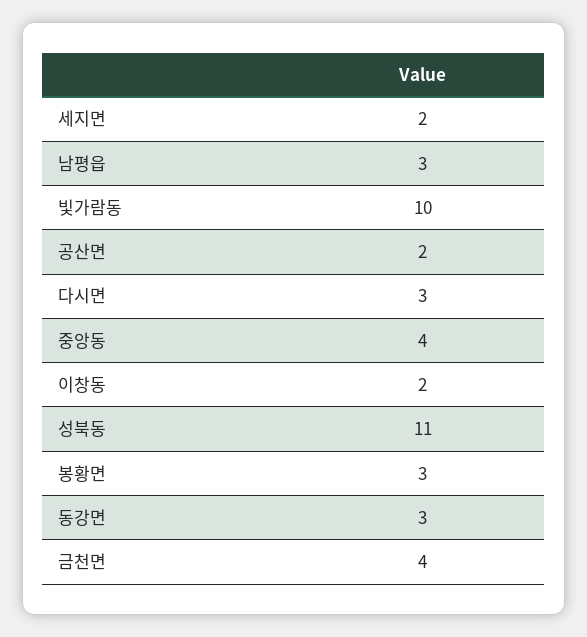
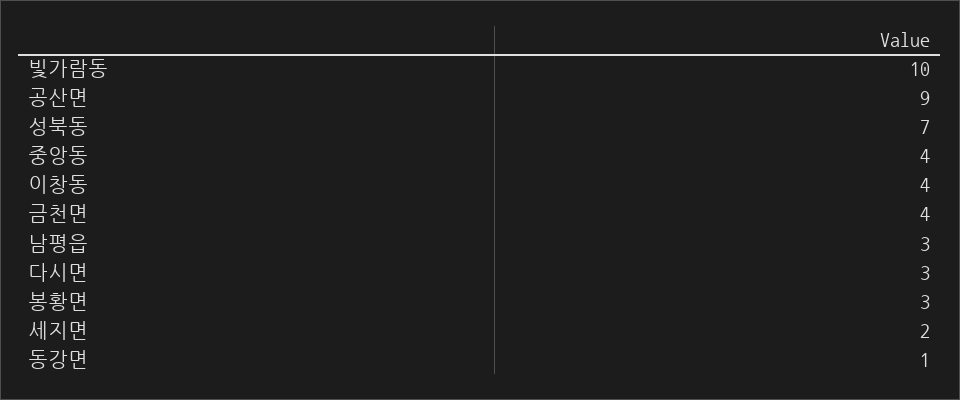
  {
    "세지면": 2,
    "남평읍": 3,
    "빛가람동": 10,
-   "공산면": 2,
+   "공산면": 9,
    "다시면": 3,
    "중앙동": 4,
-   "이창동": 2,
+   "이창동": 4,
-   "성북동": 11,
+   "성북동": 7,
    "봉황면": 3,
-   "동강면": 3,
+   "동강면": 1,
    "금천면": 4
  }

